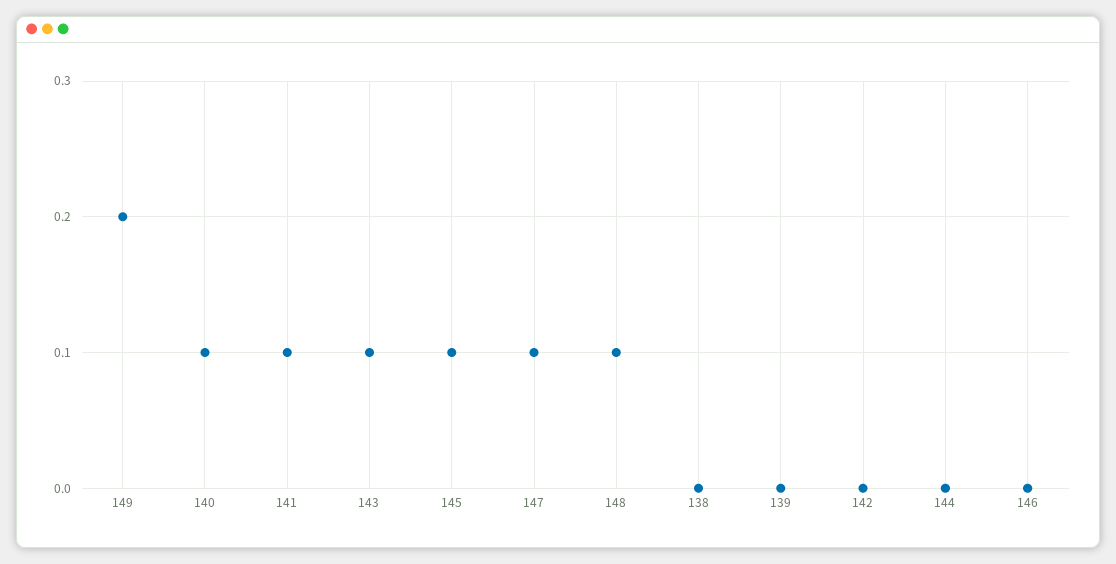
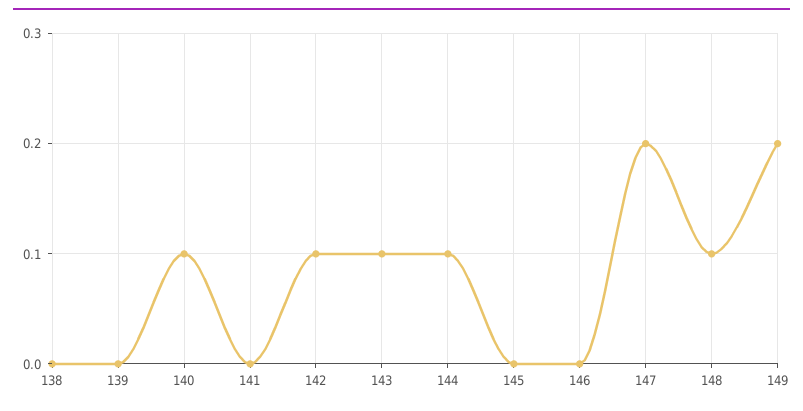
  {
    "149": 0.2,
    "140": 0.1,
-   "141": 0.1,
+   "141": 0,
    "143": 0.1,
-   "145": 0.1,
+   "145": 0,
-   "147": 0.1,
+   "147": 0.2,
    "148": 0.1,
    "138": 0,
    "139": 0,
-   "142": 0,
+   "142": 0.1,
-   "144": 0,
+   "144": 0.1,
    "146": 0
  }

